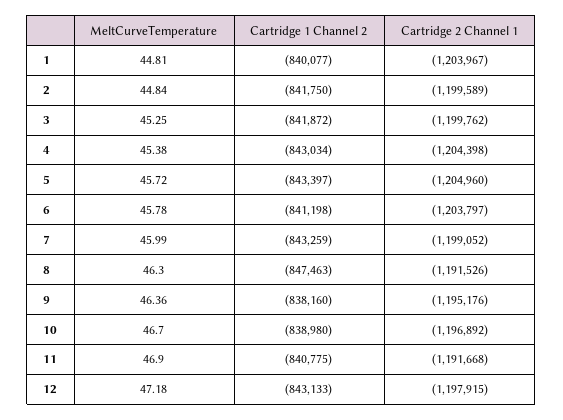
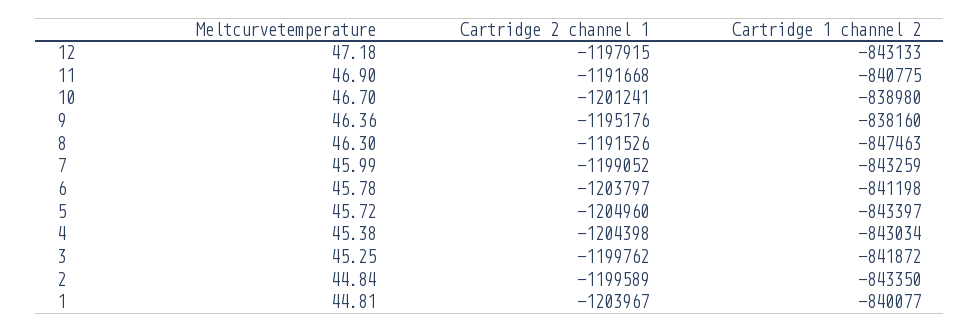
  {
    "MeltCurveTemperature": {
      "1": 44.81,
      "2": 44.84,
      "3": 45.25,
      "4": 45.38,
      "5": 45.72,
      "6": 45.78,
      "7": 45.99,
      "8": 46.3,
      "9": 46.36,
      "10": 46.7,
      "11": 46.9,
      "12": 47.18
    },
    "Cartridge 1 Channel 2": {
      "1": -840077,
-     "2": -841750,
+     "2": -843350,
      "3": -841872,
      "4": -843034,
      "5": -843397,
      "6": -841198,
      "7": -843259,
      "8": -847463,
      "9": -838160,
      "10": -838980,
      "11": -840775,
      "12": -843133
    },
    "Cartridge 2 Channel 1": {
      "1": -1203967,
      "2": -1199589,
      "3": -1199762,
      "4": -1204398,
      "5": -1204960,
      "6": -1203797,
      "7": -1199052,
      "8": -1191526,
      "9": -1195176,
-     "10": -1196892,
+     "10": -1201241,
      "11": -1191668,
      "12": -1197915
    }
  }

